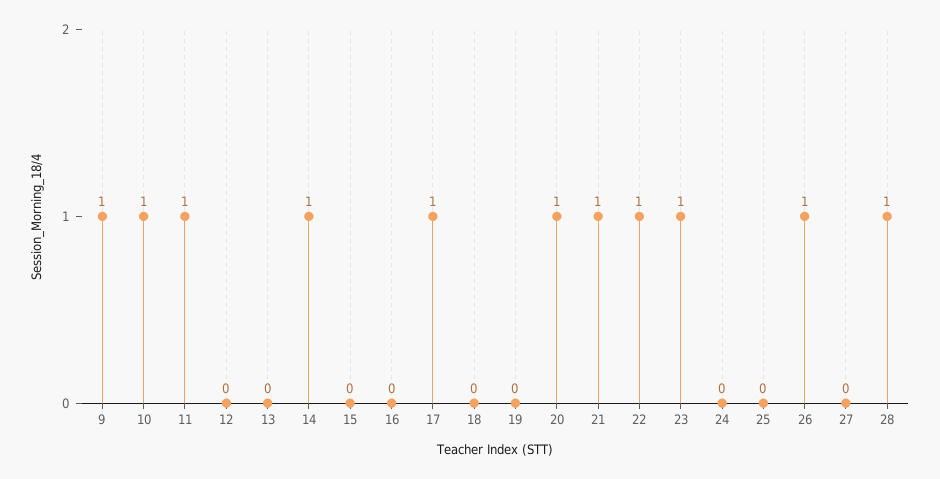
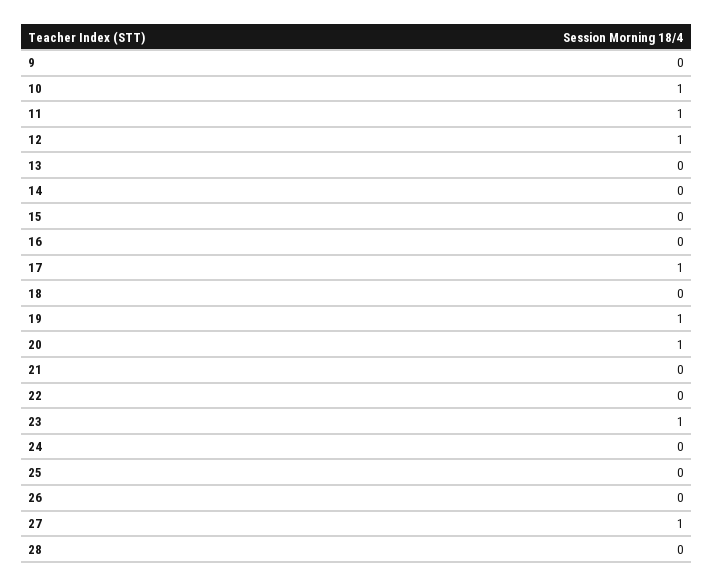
  {
-   "9": 1,
+   "9": 0,
    "10": 1,
    "11": 1,
-   "12": 0,
+   "12": 1,
    "13": 0,
-   "14": 1,
+   "14": 0,
    "15": 0,
    "16": 0,
    "17": 1,
    "18": 0,
-   "19": 0,
+   "19": 1,
    "20": 1,
-   "21": 1,
+   "21": 0,
-   "22": 1,
+   "22": 0,
    "23": 1,
    "24": 0,
    "25": 0,
-   "26": 1,
+   "26": 0,
-   "27": 0,
+   "27": 1,
-   "28": 1
+   "28": 0
  }

